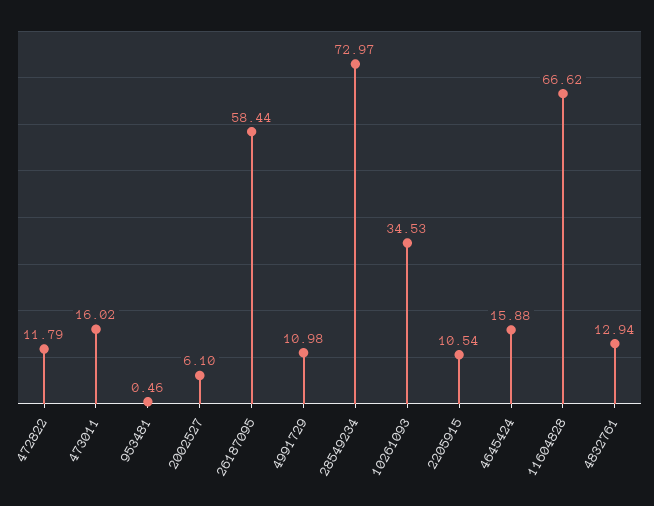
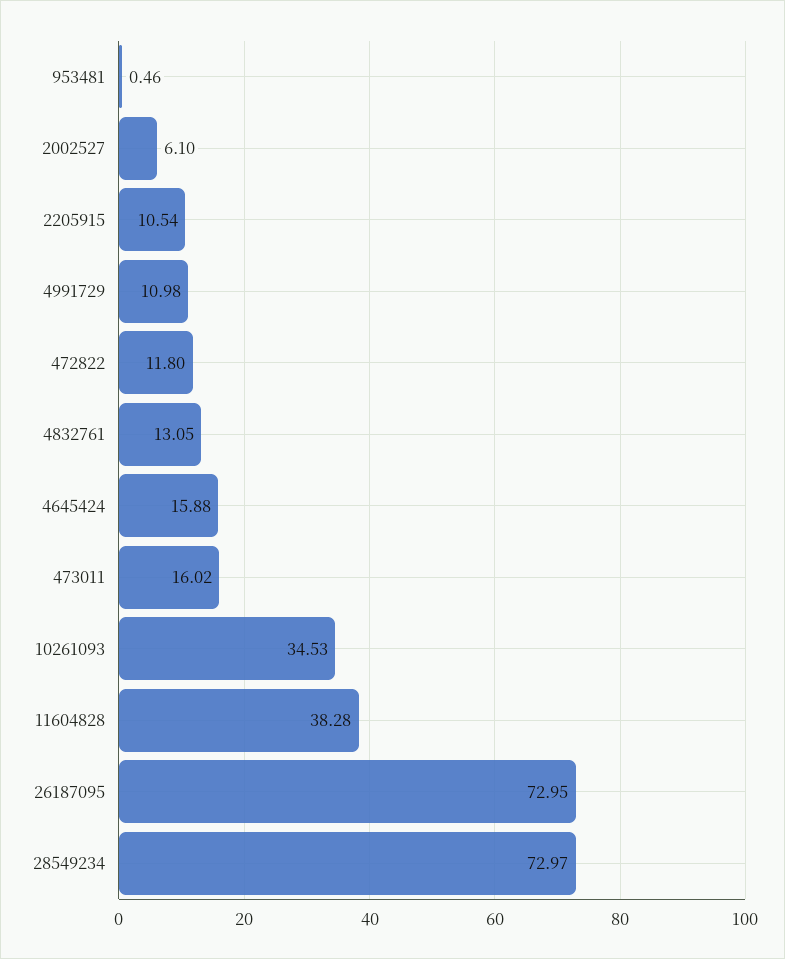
  {
-   "472822": 11.79,
+   "472822": 11.8,
    "473011": 16.02,
    "953481": 0.46,
    "2002527": 6.1,
-   "26187095": 58.44,
+   "26187095": 72.95,
    "4991729": 10.98,
    "28549234": 72.97,
    "10261093": 34.53,
    "2205915": 10.54,
    "4645424": 15.88,
-   "11604828": 66.62,
+   "11604828": 38.28,
-   "4832761": 12.94
+   "4832761": 13.05
  }

